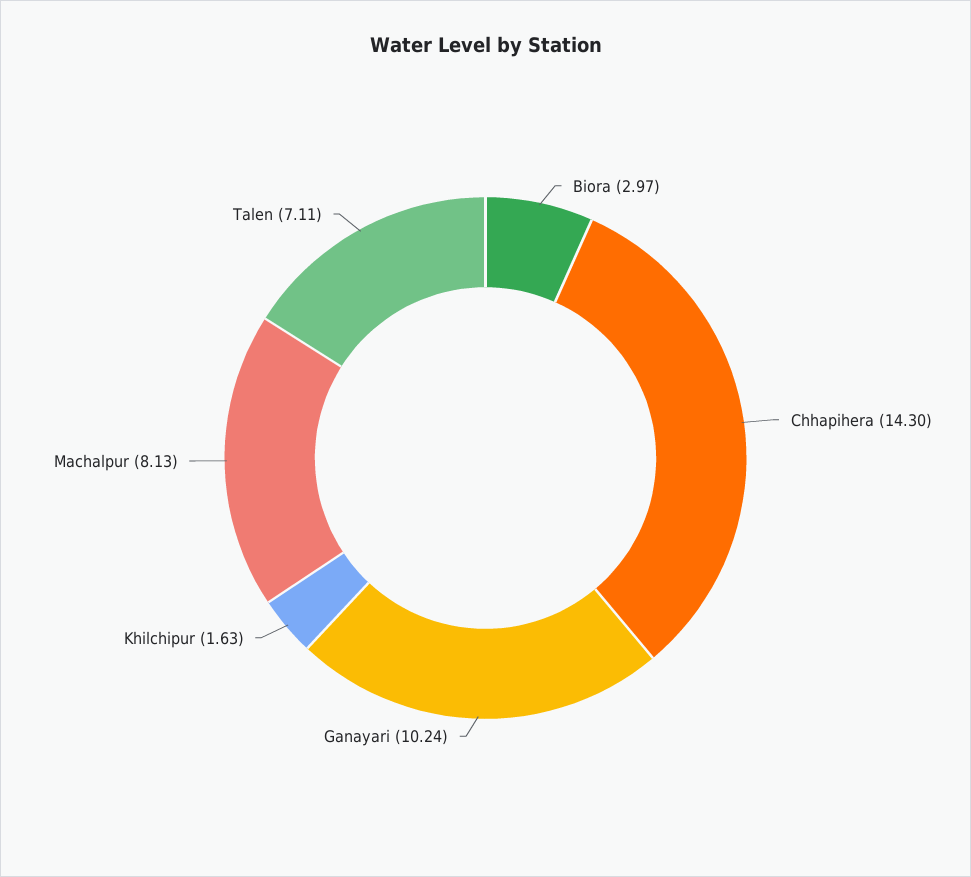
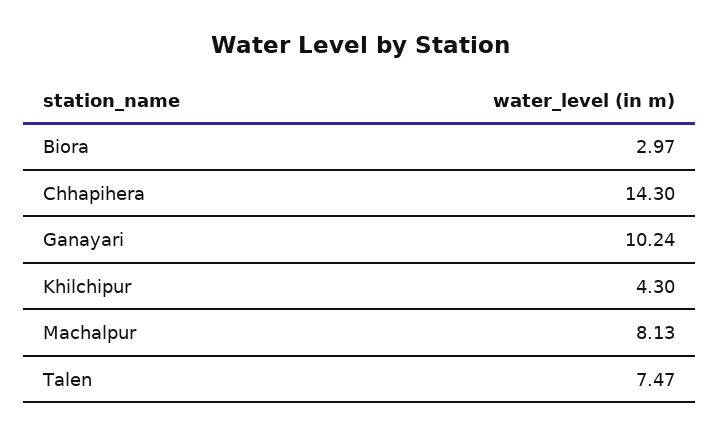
  {
    "Biora": 2.97,
    "Chhapihera": 14.3,
    "Ganayari": 10.24,
-   "Khilchipur": 1.63,
+   "Khilchipur": 4.3,
    "Machalpur": 8.13,
-   "Talen": 7.11
+   "Talen": 7.47
  }

